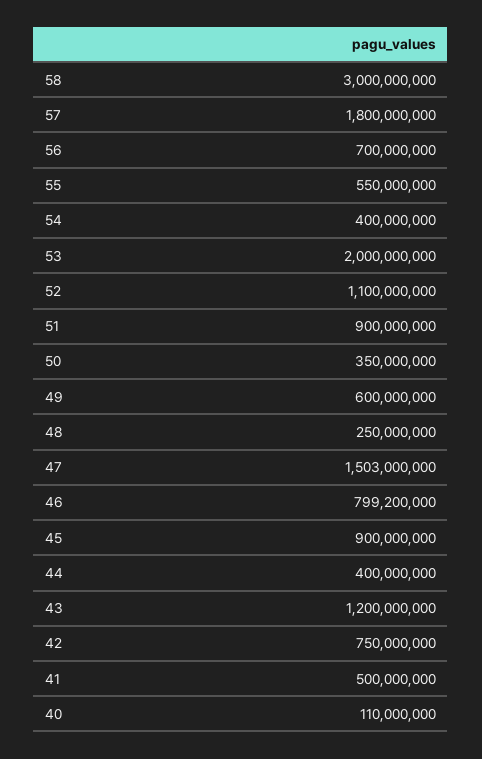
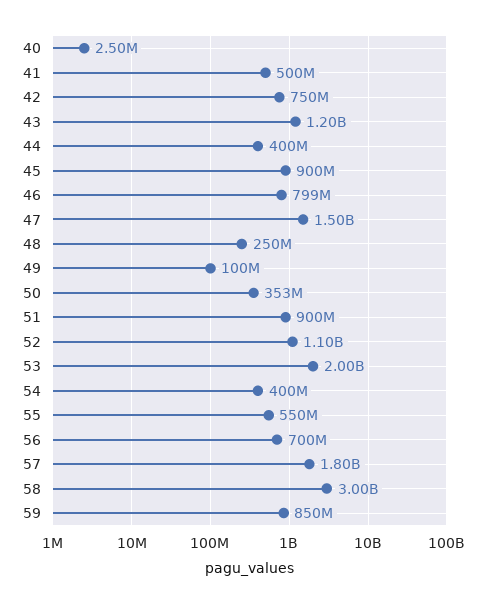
  {
    "58": 3000000000,
    "57": 1800000000,
    "56": 700000000,
    "55": 550000000,
    "54": 400000000,
    "53": 2000000000,
    "52": 1100000000,
    "51": 900000000,
-   "50": 350000000,
+   "50": 353000000,
-   "49": 600000000,
+   "49": 100000000,
    "48": 250000000,
    "47": 1503000000,
    "46": 799200000,
    "45": 900000000,
    "44": 400000000,
    "43": 1200000000,
    "42": 750000000,
    "41": 500000000,
-   "40": 110000000
+   "40": 2500000,
+   "59": 850000000
  }

